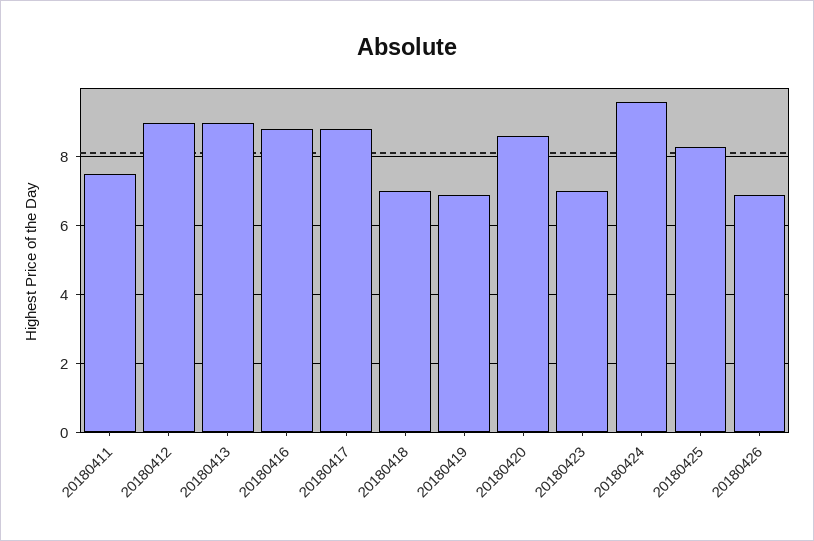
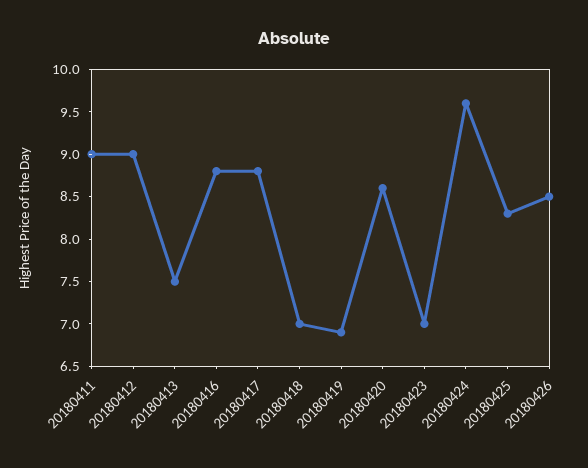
  {
-   "20180411": 7.5,
+   "20180411": 9,
    "20180412": 9,
-   "20180413": 9,
+   "20180413": 7.5,
    "20180416": 8.8,
    "20180417": 8.8,
    "20180418": 7,
    "20180419": 6.9,
    "20180420": 8.6,
    "20180423": 7,
    "20180424": 9.6,
    "20180425": 8.3,
-   "20180426": 7
+   "20180426": 8.5
  }

